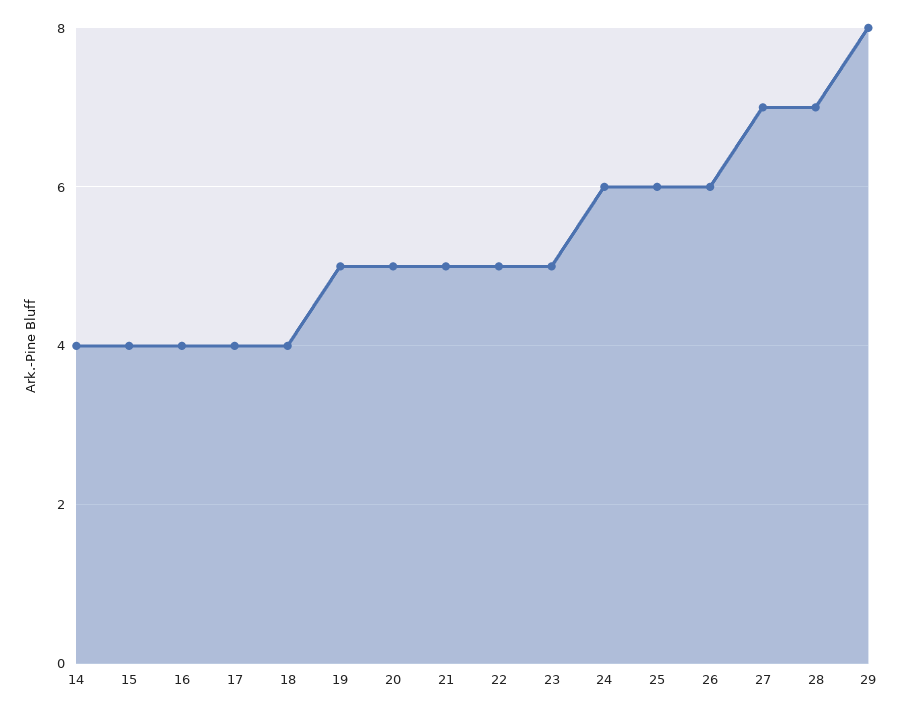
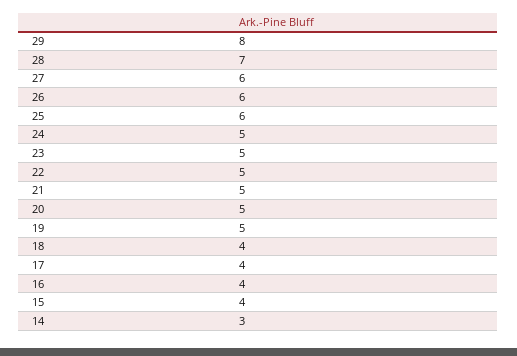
  {
-   "14": 4,
+   "14": 3,
    "15": 4,
    "16": 4,
    "17": 4,
    "18": 4,
    "19": 5,
    "20": 5,
    "21": 5,
    "22": 5,
    "23": 5,
-   "24": 6,
+   "24": 5,
    "25": 6,
    "26": 6,
-   "27": 7,
+   "27": 6,
    "28": 7,
    "29": 8
  }

